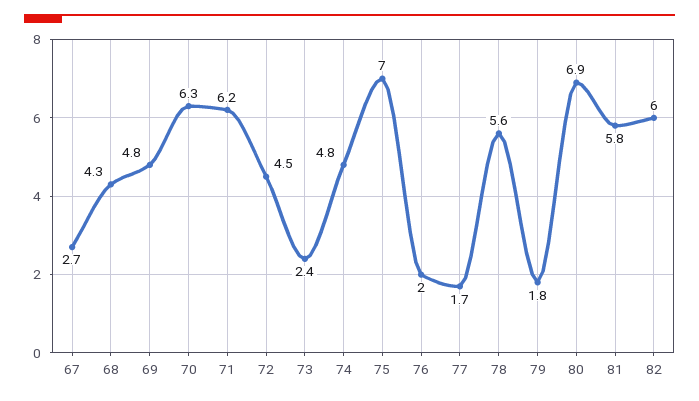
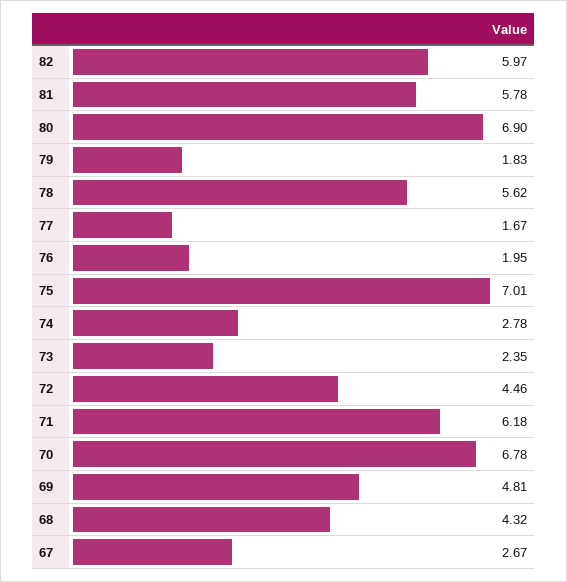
  {
    "67": 2.67,
    "68": 4.32,
    "69": 4.81,
-   "70": 6.3,
+   "70": 6.78,
    "71": 6.18,
    "72": 4.46,
    "73": 2.35,
-   "74": 4.8,
+   "74": 2.78,
    "75": 7.01,
    "76": 1.95,
    "77": 1.67,
    "78": 5.62,
    "79": 1.83,
    "80": 6.9,
    "81": 5.78,
    "82": 5.97
  }

